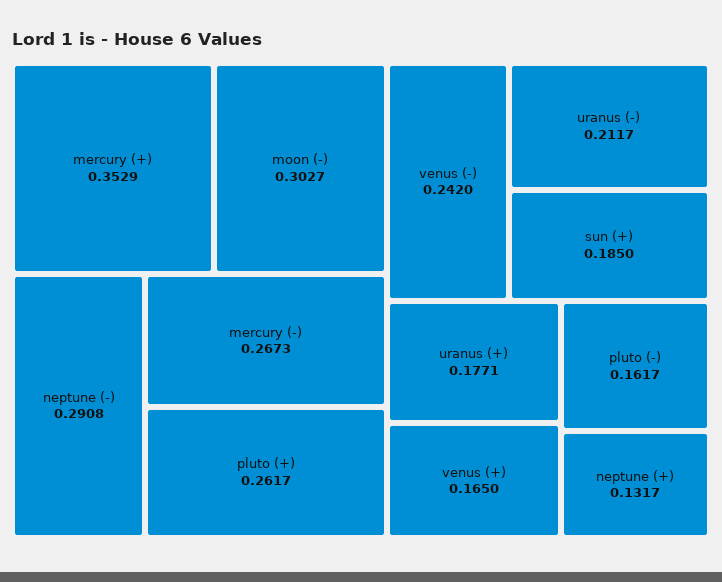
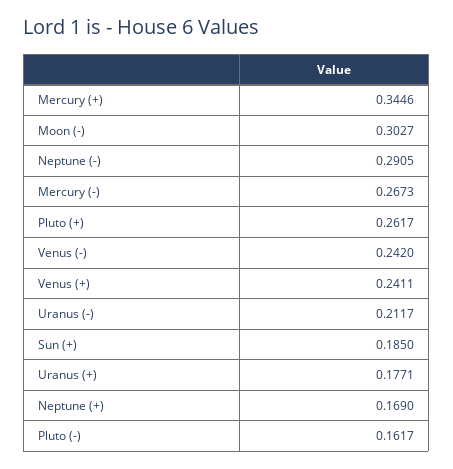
  {
-   "mercury (+)": 0.3529,
+   "mercury (+)": 0.3446,
    "moon (-)": 0.3027,
-   "neptune (-)": 0.2908,
+   "neptune (-)": 0.2905,
    "mercury (-)": 0.2673,
    "pluto (+)": 0.2617,
    "venus (-)": 0.242,
    "uranus (-)": 0.2117,
    "sun (+)": 0.185,
    "uranus (+)": 0.1771,
-   "venus (+)": 0.165,
+   "venus (+)": 0.2411,
    "pluto (-)": 0.1617,
-   "neptune (+)": 0.1317
+   "neptune (+)": 0.169
  }

